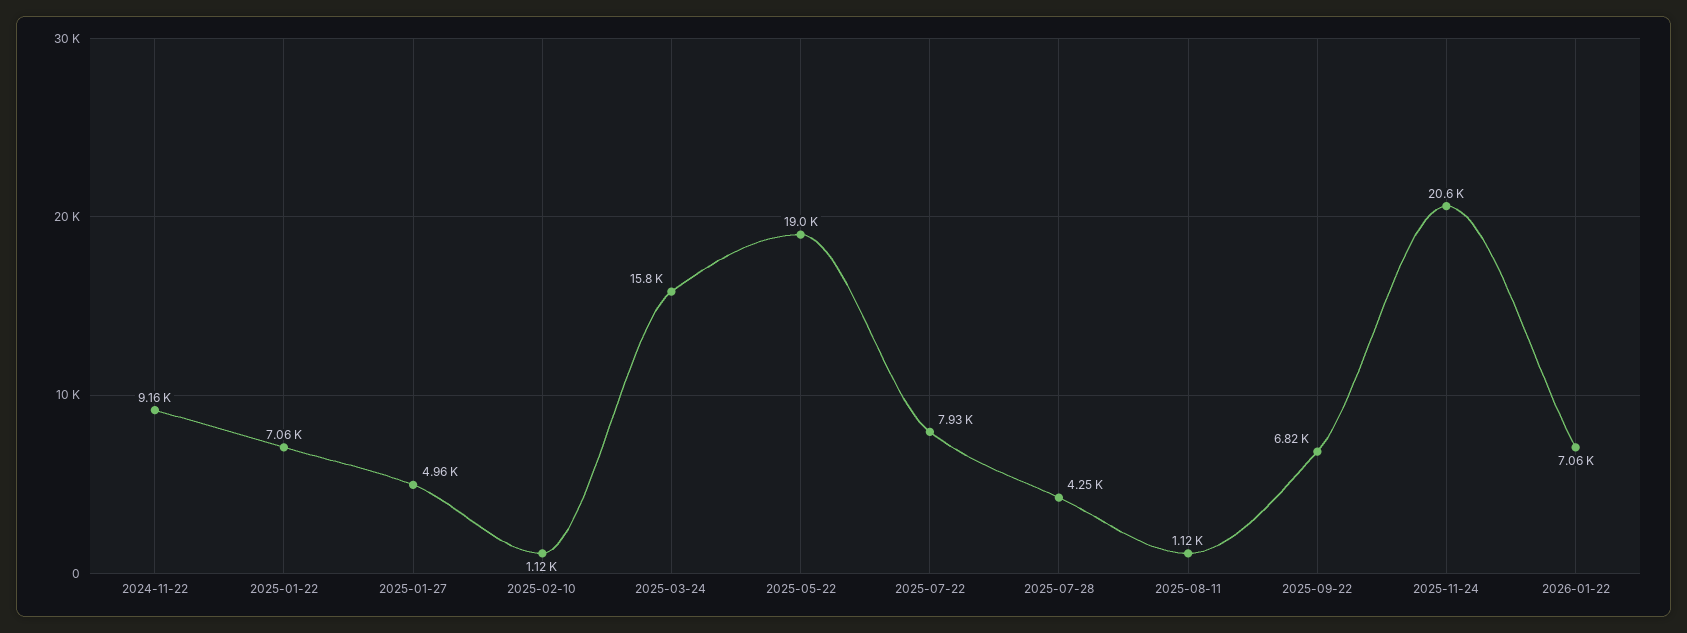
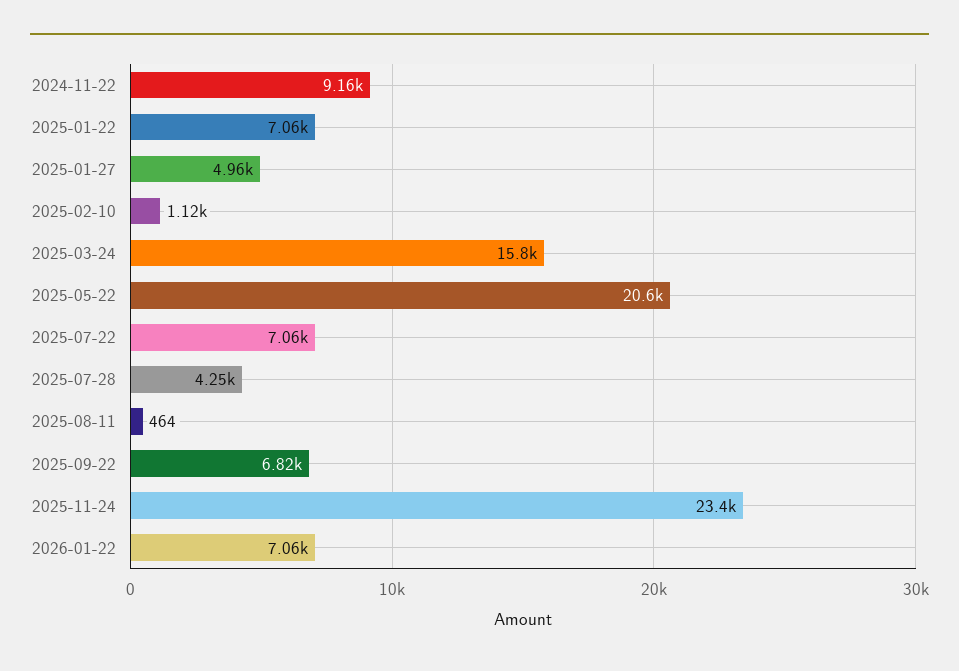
  {
    "2024-11-22": 9160,
    "2025-01-22": 7060,
    "2025-01-27": 4960,
    "2025-02-10": 1120,
    "2025-03-24": 15800,
-   "2025-05-22": 19000,
+   "2025-05-22": 20600,
-   "2025-07-22": 7930,
+   "2025-07-22": 7060,
    "2025-07-28": 4250,
-   "2025-08-11": 1120,
+   "2025-08-11": 464,
    "2025-09-22": 6820,
-   "2025-11-24": 20600,
+   "2025-11-24": 23400,
    "2026-01-22": 7060
  }

